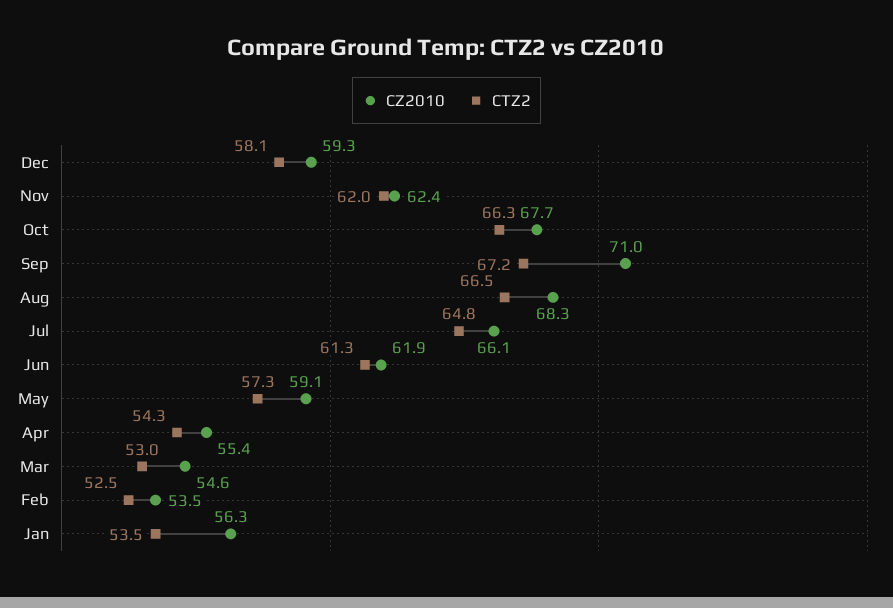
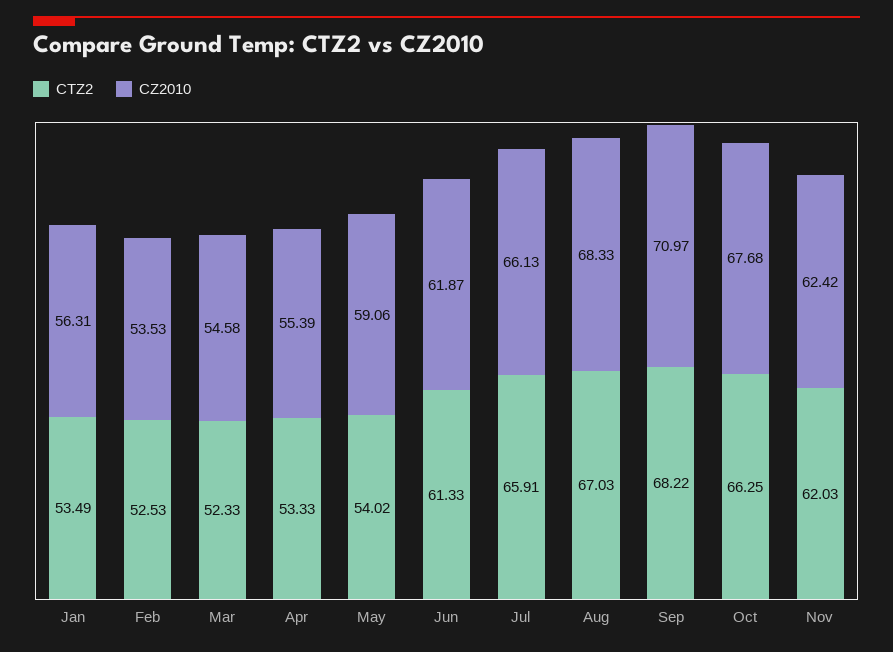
  {
    "CZ2010": {
-     "Dec": 59.3,
      "Nov": 62.42,
      "Oct": 67.68,
      "Sep": 70.97,
      "Aug": 68.33,
      "Jul": 66.13,
      "Jun": 61.87,
      "May": 59.06,
      "Apr": 55.39,
      "Mar": 54.58,
      "Feb": 53.53,
      "Jan": 56.31
    },
    "CTZ2": {
-     "Dec": 58.1,
      "Nov": 62.03,
      "Oct": 66.25,
-     "Sep": 67.2,
+     "Sep": 68.22,
-     "Aug": 66.5,
+     "Aug": 67.03,
-     "Jul": 64.8,
+     "Jul": 65.91,
      "Jun": 61.33,
-     "May": 57.3,
+     "May": 54.02,
-     "Apr": 54.3,
+     "Apr": 53.33,
-     "Mar": 53,
+     "Mar": 52.33,
      "Feb": 52.53,
      "Jan": 53.49
    }
  }

